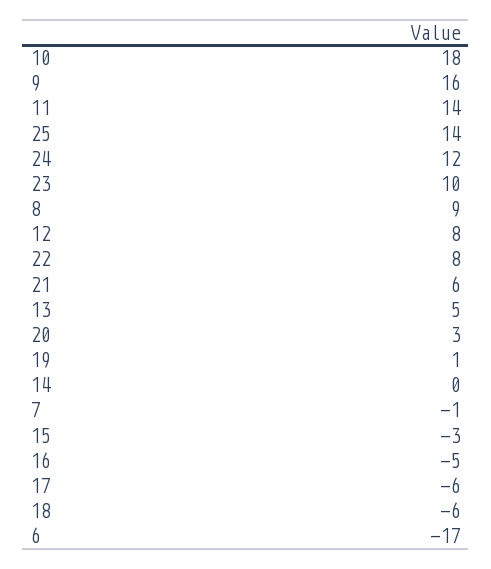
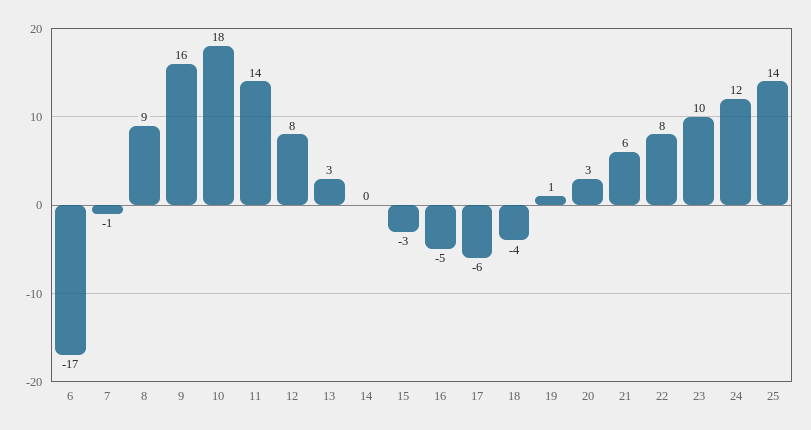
  {
    "10": 18,
    "9": 16,
    "11": 14,
    "25": 14,
    "24": 12,
    "23": 10,
    "8": 9,
    "12": 8,
    "22": 8,
    "21": 6,
-   "13": 5,
+   "13": 3,
    "20": 3,
    "19": 1,
    "14": 0,
    "7": -1,
    "15": -3,
    "16": -5,
    "17": -6,
-   "18": -6,
+   "18": -4,
    "6": -17
  }

